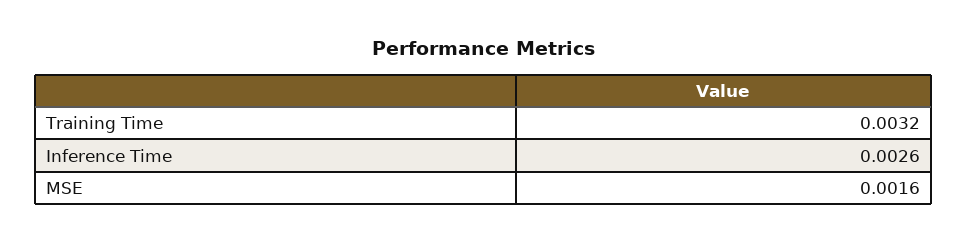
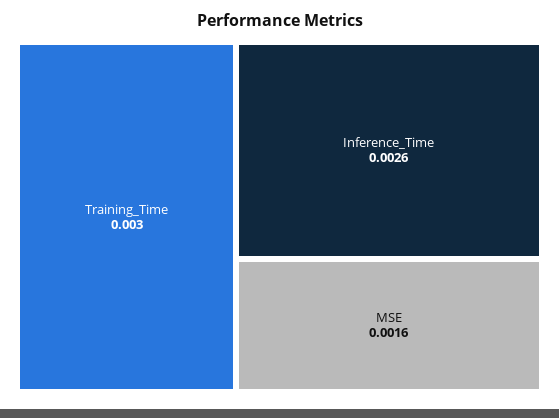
  {
-   "Training Time": 0.0032,
+   "Training Time": 0.003,
    "Inference Time": 0.0026,
    "MSE": 0.0016
  }

